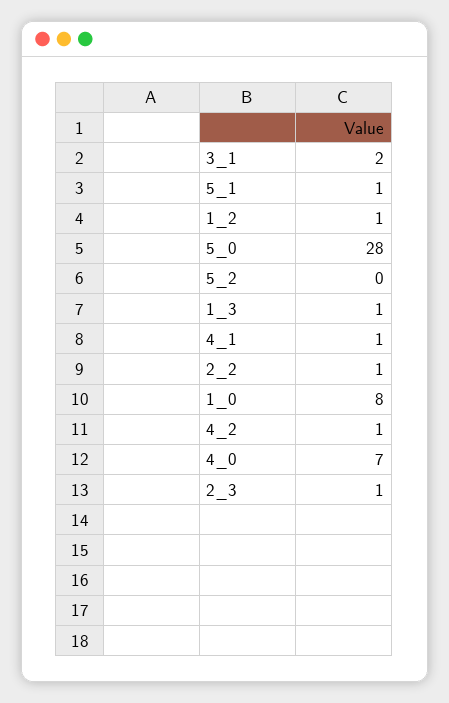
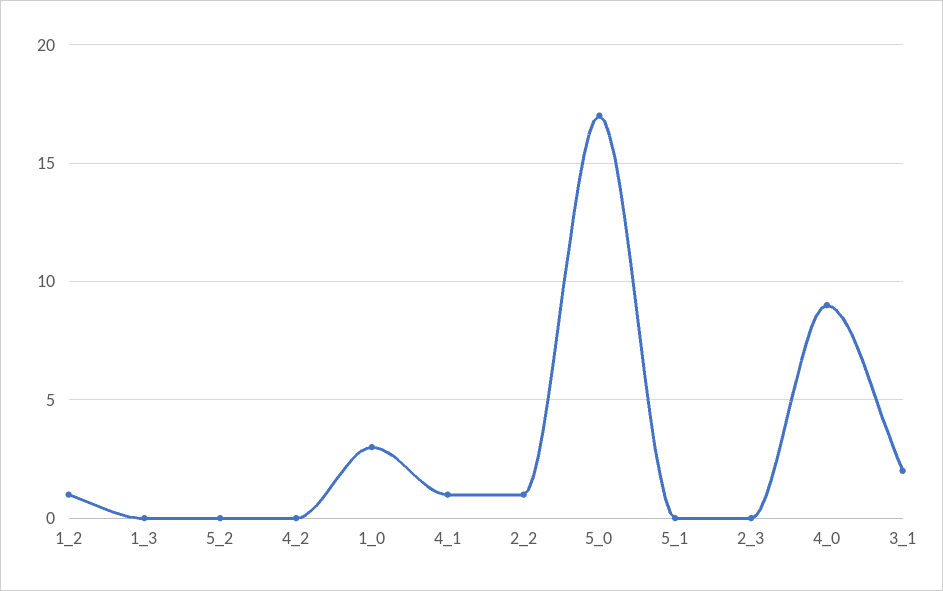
  {
    "3_1": 2,
-   "5_1": 1,
+   "5_1": 0,
    "1_2": 1,
-   "5_0": 28,
+   "5_0": 17,
    "5_2": 0,
-   "1_3": 1,
+   "1_3": 0,
    "4_1": 1,
    "2_2": 1,
-   "1_0": 8,
+   "1_0": 3,
-   "4_2": 1,
+   "4_2": 0,
-   "4_0": 7,
+   "4_0": 9,
-   "2_3": 1
+   "2_3": 0
  }

